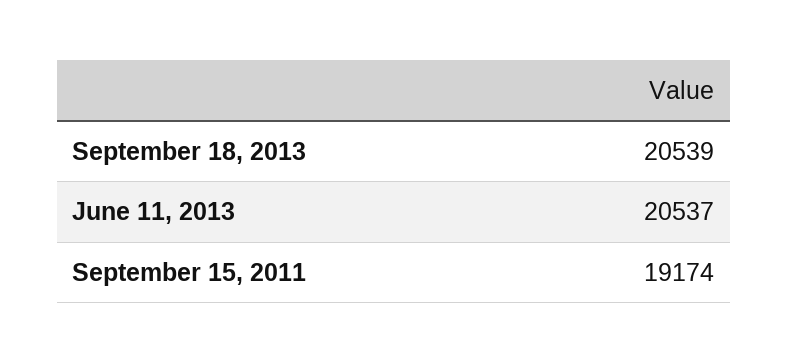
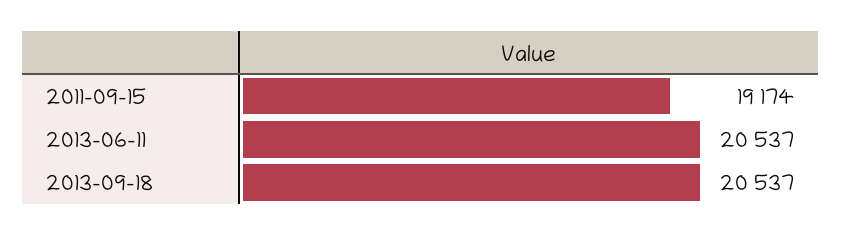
  {
-   "September 18, 2013": 20539,
+   "September 18, 2013": 20537,
    "June 11, 2013": 20537,
    "September 15, 2011": 19174
  }

